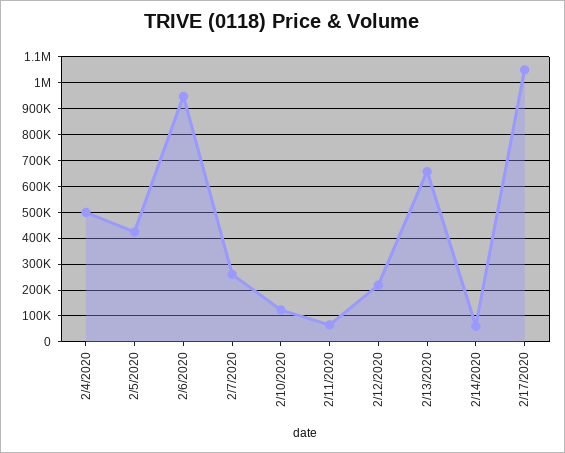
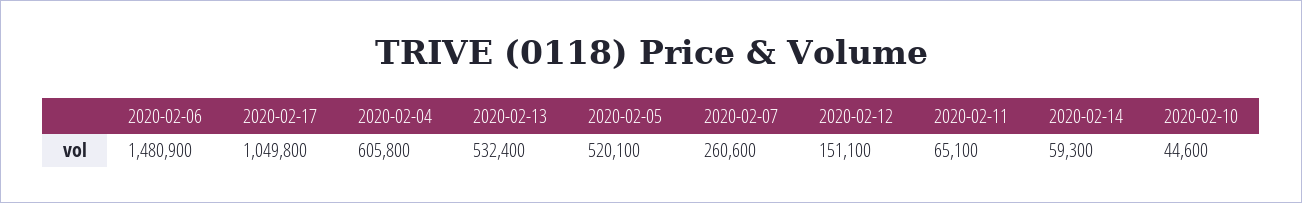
  {
-   "2/4/2020": 500000,
+   "2/4/2020": 605800,
-   "2/5/2020": 425000,
+   "2/5/2020": 520100,
-   "2/6/2020": 950000,
+   "2/6/2020": 1480900,
    "2/7/2020": 260600,
-   "2/10/2020": 125000,
+   "2/10/2020": 44600,
    "2/11/2020": 65100,
-   "2/12/2020": 225000,
+   "2/12/2020": 151100,
-   "2/13/2020": 650000,
+   "2/13/2020": 532400,
    "2/14/2020": 59300,
    "2/17/2020": 1049800
  }

